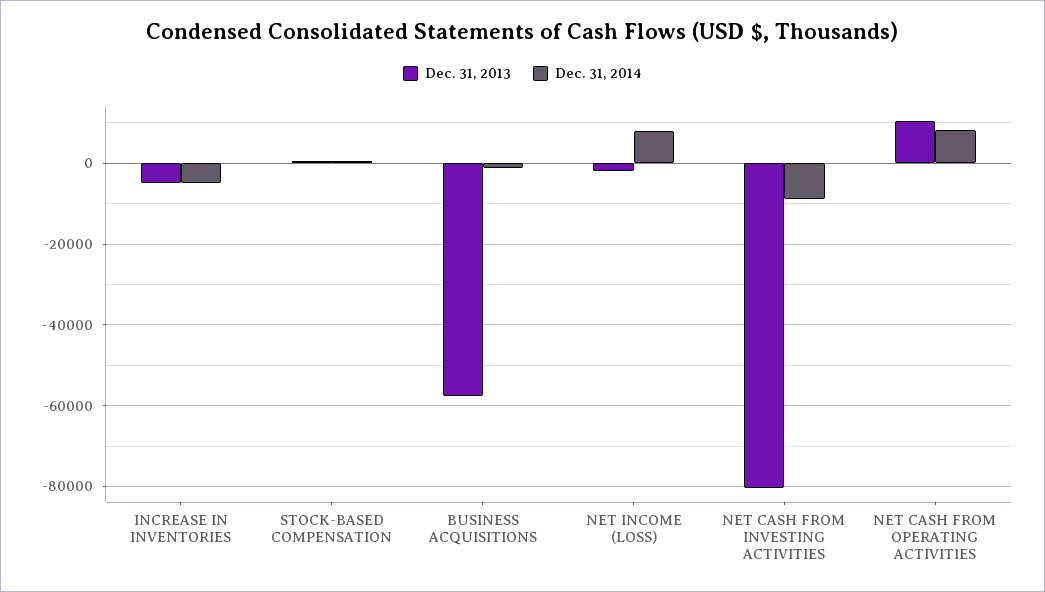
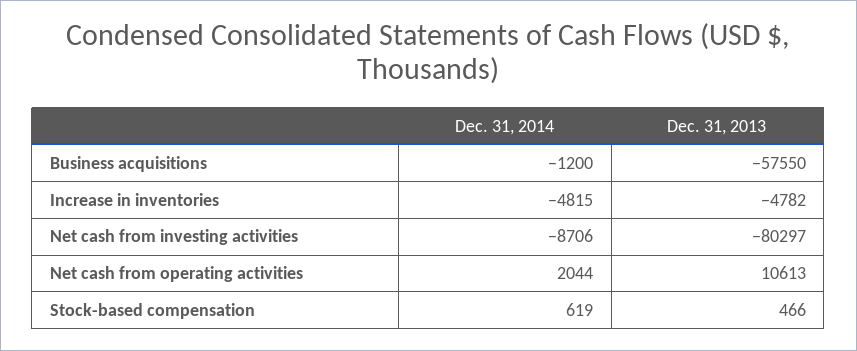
  {
    "Dec. 31, 2013": {
      "INCREASE IN INVENTORIES": -4782,
      "STOCK-BASED COMPENSATION": 466,
      "BUSINESS ACQUISITIONS": -57550,
-     "NET INCOME (LOSS)": -2000,
      "NET CASH FROM INVESTING ACTIVITIES": -80297,
      "NET CASH FROM OPERATING ACTIVITIES": 10613
    },
    "Dec. 31, 2014": {
      "INCREASE IN INVENTORIES": -4815,
      "STOCK-BASED COMPENSATION": 619,
      "BUSINESS ACQUISITIONS": -1200,
-     "NET INCOME (LOSS)": 8000,
      "NET CASH FROM INVESTING ACTIVITIES": -8706,
-     "NET CASH FROM OPERATING ACTIVITIES": 8000
+     "NET CASH FROM OPERATING ACTIVITIES": 2044
    }
  }

